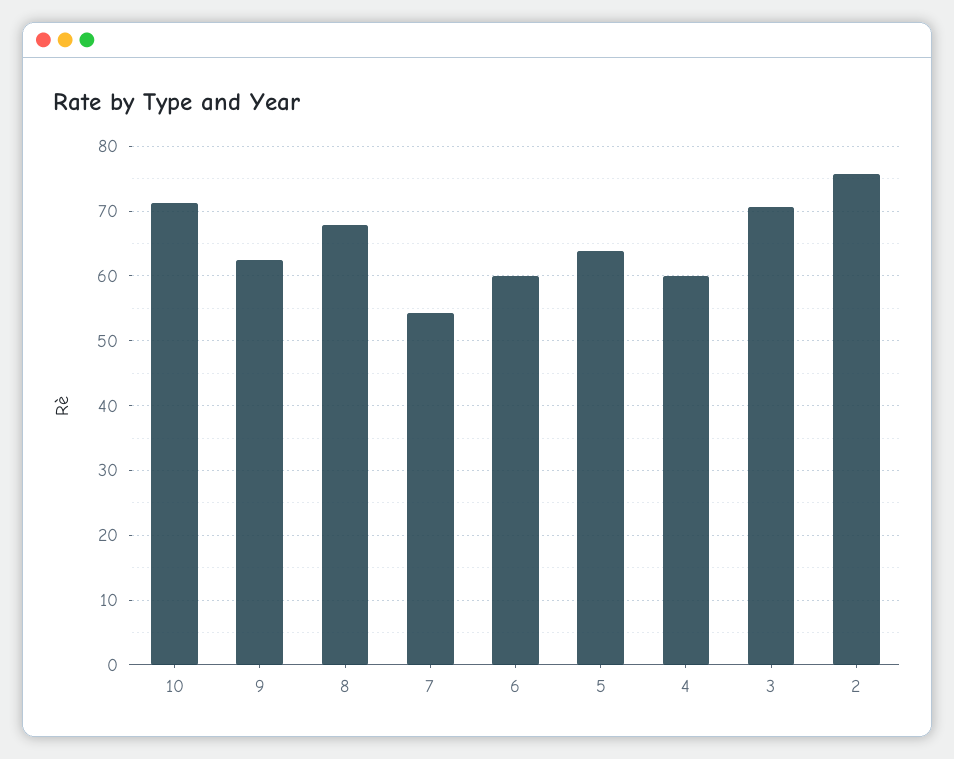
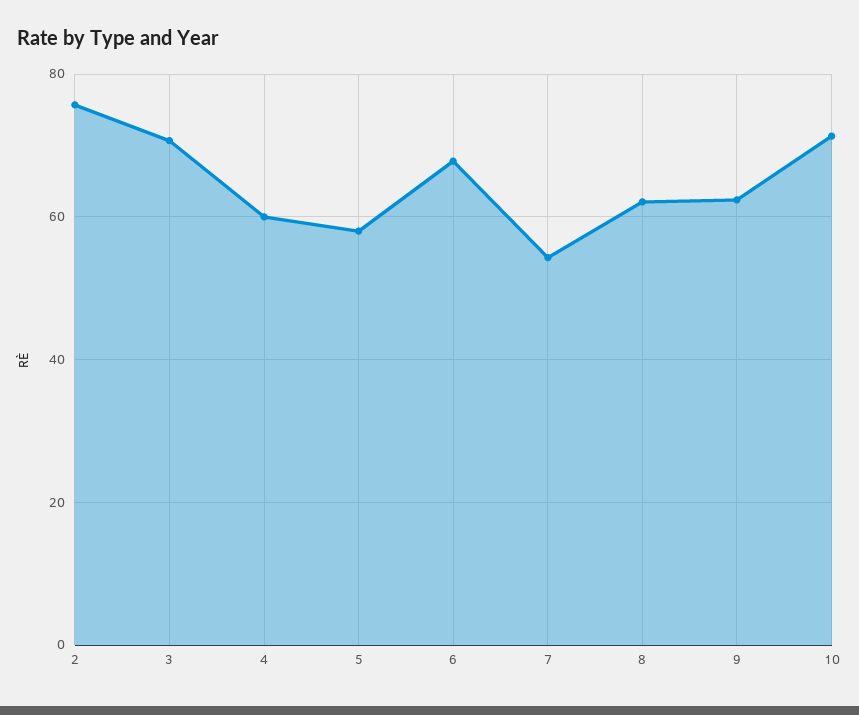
  {
    "10": 71,
    "9": 62,
-   "8": 68,
+   "8": 62,
    "7": 54,
-   "6": 60,
+   "6": 68,
-   "5": 64,
+   "5": 58,
    "4": 60,
    "3": 71,
    "2": 76
  }

